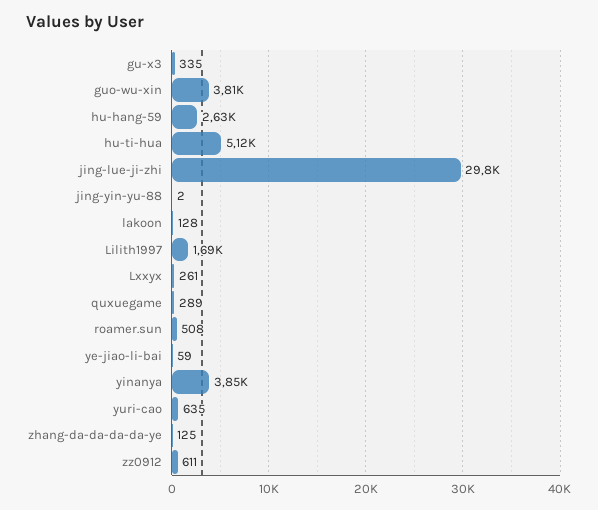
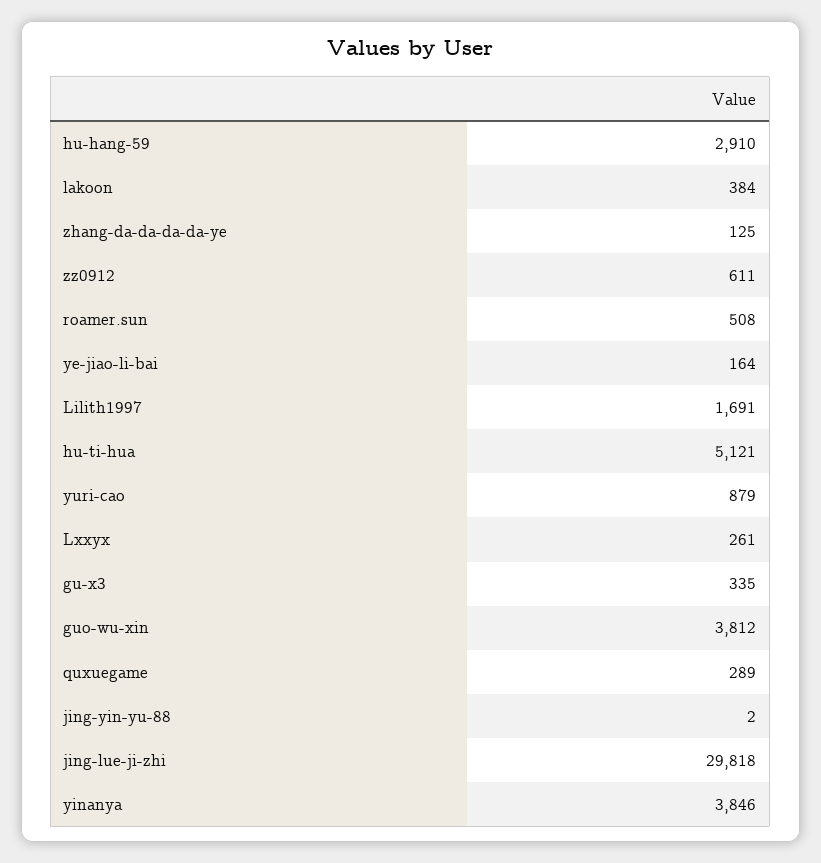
  {
    "gu-x3": 335,
    "guo-wu-xin": 3812,
-   "hu-hang-59": 2630,
+   "hu-hang-59": 2910,
    "hu-ti-hua": 5121,
    "jing-lue-ji-zhi": 29818,
    "jing-yin-yu-88": 2,
-   "lakoon": 128,
+   "lakoon": 384,
    "Lilith1997": 1691,
    "Lxxyx": 261,
    "quxuegame": 289,
    "roamer.sun": 508,
-   "ye-jiao-li-bai": 59,
+   "ye-jiao-li-bai": 164,
    "yinanya": 3846,
-   "yuri-cao": 635,
+   "yuri-cao": 879,
    "zhang-da-da-da-da-ye": 125,
    "zz0912": 611
  }

